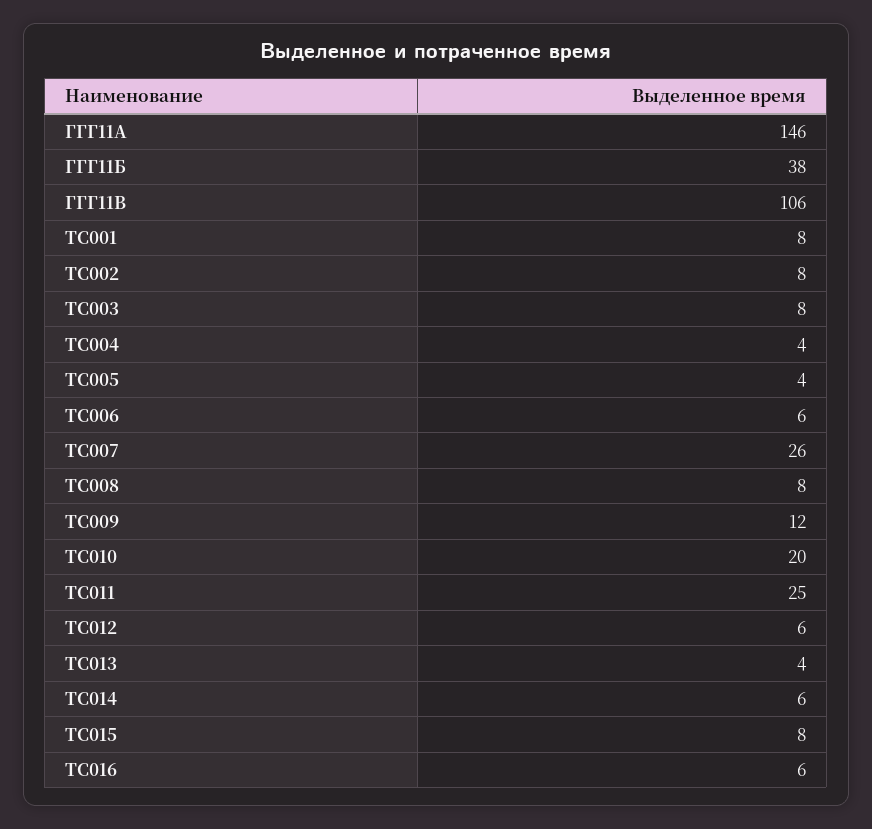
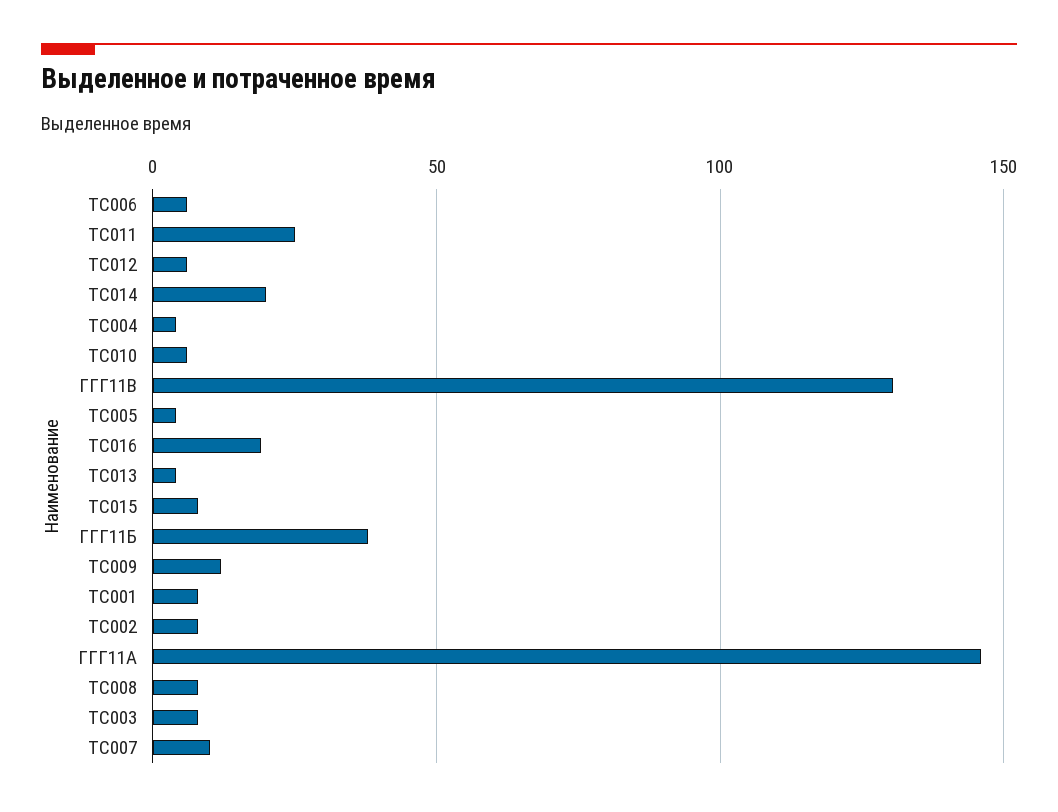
  {
    "ГГГ11А": 146,
    "ГГГ11Б": 38,
-   "ГГГ11В": 106,
+   "ГГГ11В": 130,
    "ТС001": 8,
    "ТС002": 8,
    "ТС003": 8,
    "ТС004": 4,
    "ТС005": 4,
    "ТС006": 6,
-   "ТС007": 26,
+   "ТС007": 10,
    "ТС008": 8,
    "ТС009": 12,
-   "ТС010": 20,
+   "ТС010": 5,
    "ТС011": 25,
    "ТС012": 6,
    "ТС013": 4,
-   "ТС014": 6,
+   "ТС014": 20,
    "ТС015": 8,
-   "ТС016": 6
+   "ТС016": 20
  }

